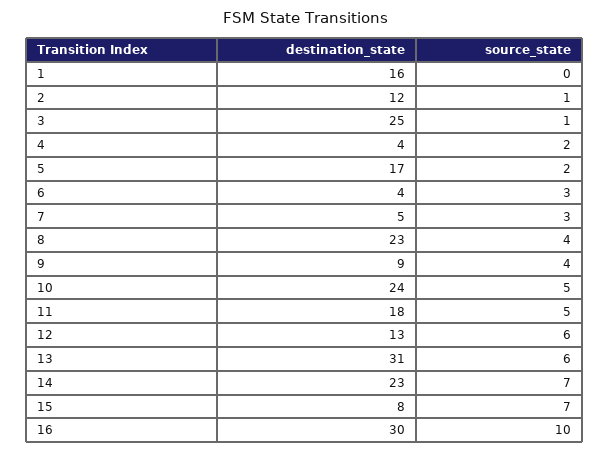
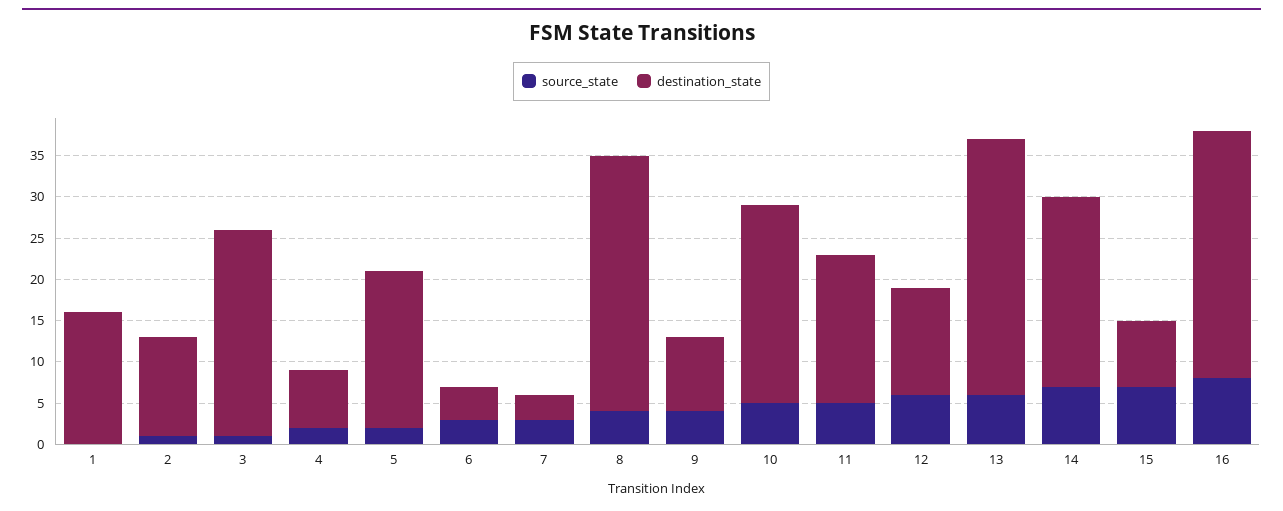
  {
    "destination_state": {
      "1": 16,
      "2": 12,
      "3": 25,
-     "4": 4,
+     "4": 7,
-     "5": 17,
+     "5": 19,
      "6": 4,
-     "7": 5,
+     "7": 3,
-     "8": 23,
+     "8": 31,
      "9": 9,
      "10": 24,
      "11": 18,
      "12": 13,
      "13": 31,
      "14": 23,
      "15": 8,
      "16": 30
    },
    "source_state": {
      "1": 0,
      "2": 1,
      "3": 1,
      "4": 2,
      "5": 2,
      "6": 3,
      "7": 3,
      "8": 4,
      "9": 4,
      "10": 5,
      "11": 5,
      "12": 6,
      "13": 6,
      "14": 7,
      "15": 7,
-     "16": 10
+     "16": 8
    }
  }

